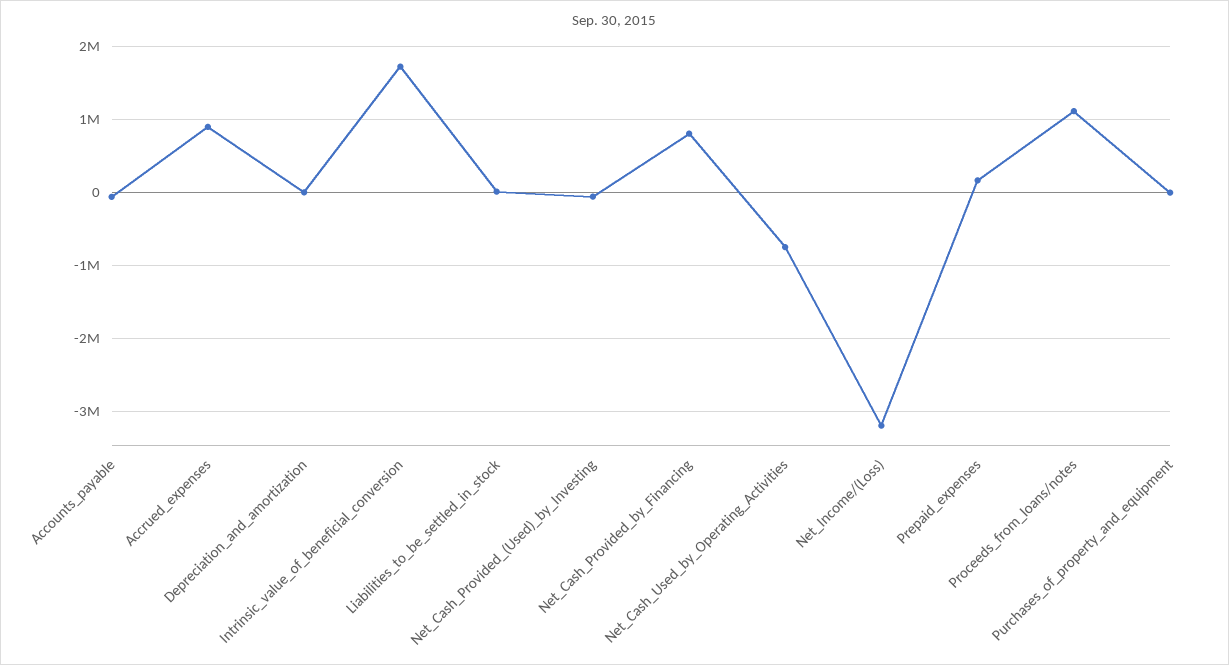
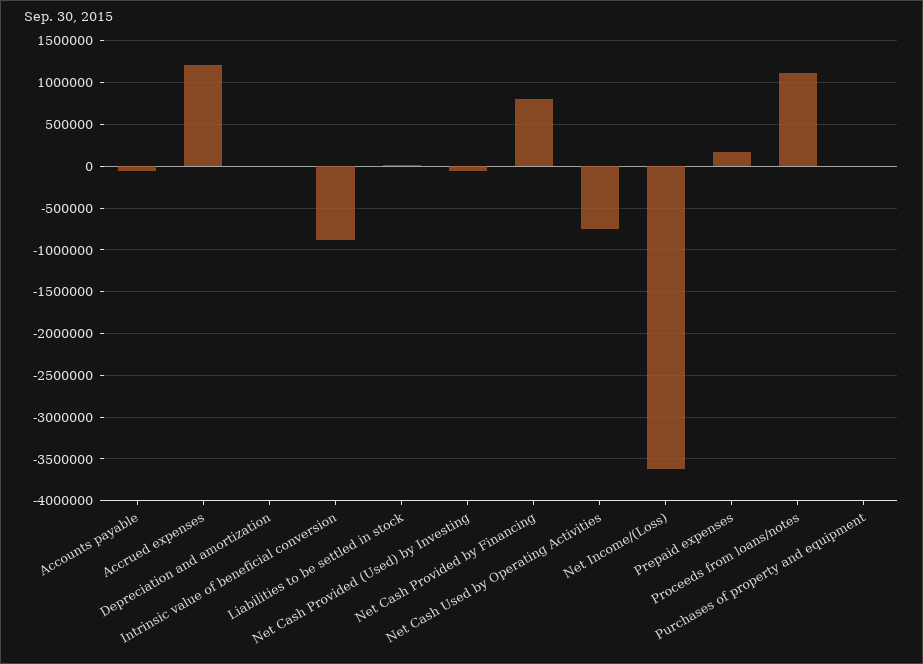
  {
    "Accounts_payable": -100000,
-   "Accrued_expenses": 900000,
+   "Accrued_expenses": 1200000,
    "Depreciation_and_amortization": 0,
-   "Intrinsic_value_of_beneficial_conversion": 1700000,
+   "Intrinsic_value_of_beneficial_conversion": -900000,
    "Liabilities_to_be_settled_in_stock": 0,
    "Net_Cash_Provided_(Used)_by_Investing": -100000,
    "Net_Cash_Provided_by_Financing": 800000,
    "Net_Cash_Used_by_Operating_Activities": -700000,
-   "Net_Income/(Loss)": -3200000,
+   "Net_Income/(Loss)": -3600000,
    "Prepaid_expenses": 200000,
    "Proceeds_from_loans/notes": 1100000,
    "Purchases_of_property_and_equipment": 0
  }

